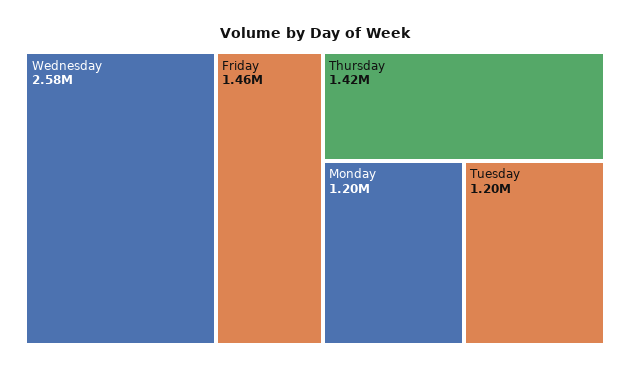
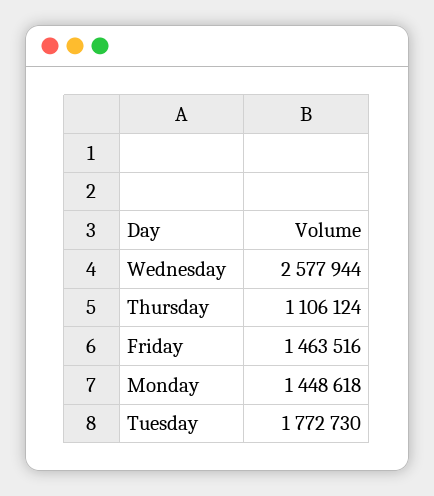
  {
    "Wednesday": 2577944,
    "Friday": 1463516,
-   "Thursday": 1420000,
+   "Thursday": 1106124,
-   "Monday": 1200000,
+   "Monday": 1448618,
-   "Tuesday": 1200000
+   "Tuesday": 1772730
  }

